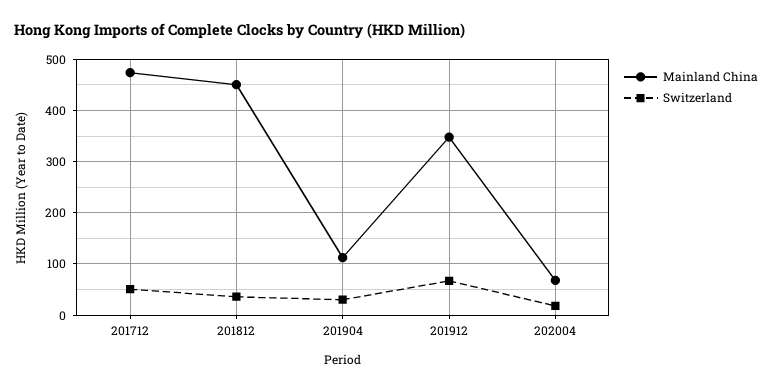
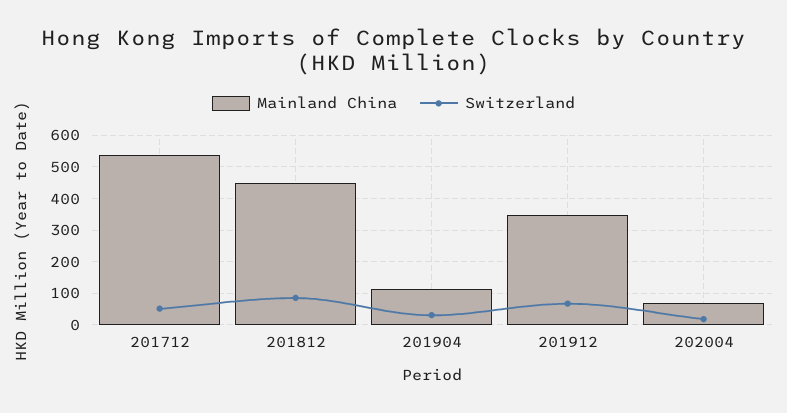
  {
    "Mainland China": {
-     "201712": 480,
+     "201712": 540,
      "201812": 460,
      "201904": 120,
      "201912": 340,
      "202004": 60
    },
    "Switzerland": {
      "201712": 60,
-     "201812": 40,
+     "201812": 80,
      "201904": 40,
      "201912": 60,
      "202004": 20
    }
  }

